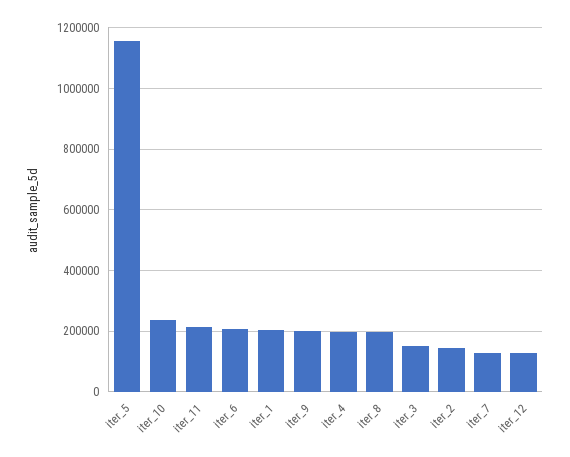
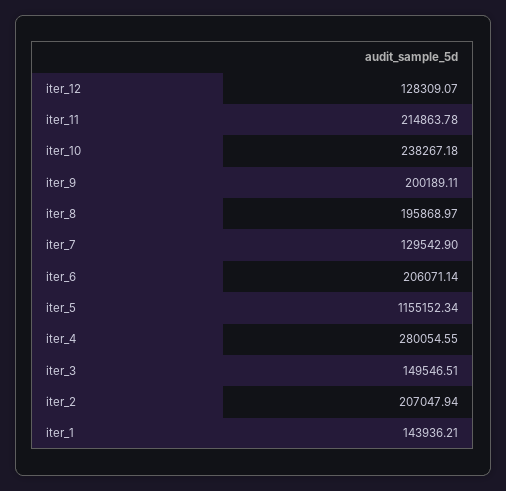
  {
    "iter_5": 1155152.34,
    "iter_10": 238267.18,
    "iter_11": 214863.78,
    "iter_6": 206071.14,
-   "iter_1": 200000,
+   "iter_1": 143936.21,
    "iter_9": 200189.11,
-   "iter_4": 200000,
+   "iter_4": 280054.55,
    "iter_8": 195868.97,
    "iter_3": 149546.51,
-   "iter_2": 140000,
+   "iter_2": 207047.94,
    "iter_7": 129542.9,
    "iter_12": 128309.07
  }

